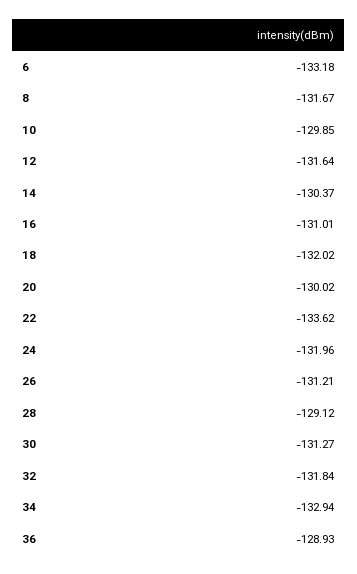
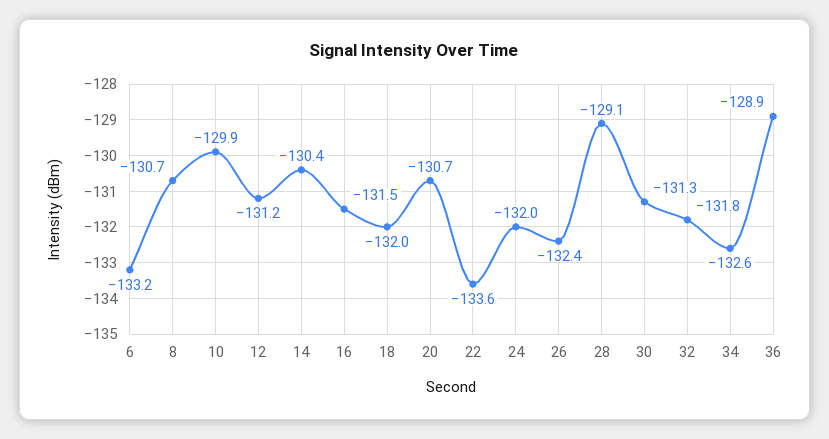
  {
    "6": -133.18,
-   "8": -131.67,
+   "8": -130.7,
    "10": -129.85,
-   "12": -131.64,
+   "12": -131.2,
    "14": -130.37,
-   "16": -131.01,
+   "16": -131.5,
    "18": -132.02,
-   "20": -130.02,
+   "20": -130.7,
    "22": -133.62,
    "24": -131.96,
-   "26": -131.21,
+   "26": -132.4,
    "28": -129.12,
    "30": -131.27,
    "32": -131.84,
-   "34": -132.94,
+   "34": -132.6,
    "36": -128.93
  }

